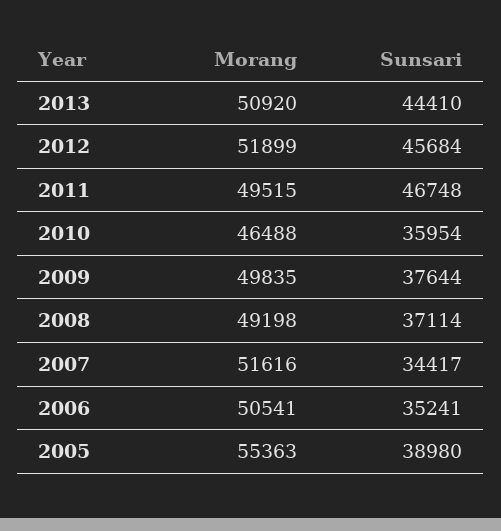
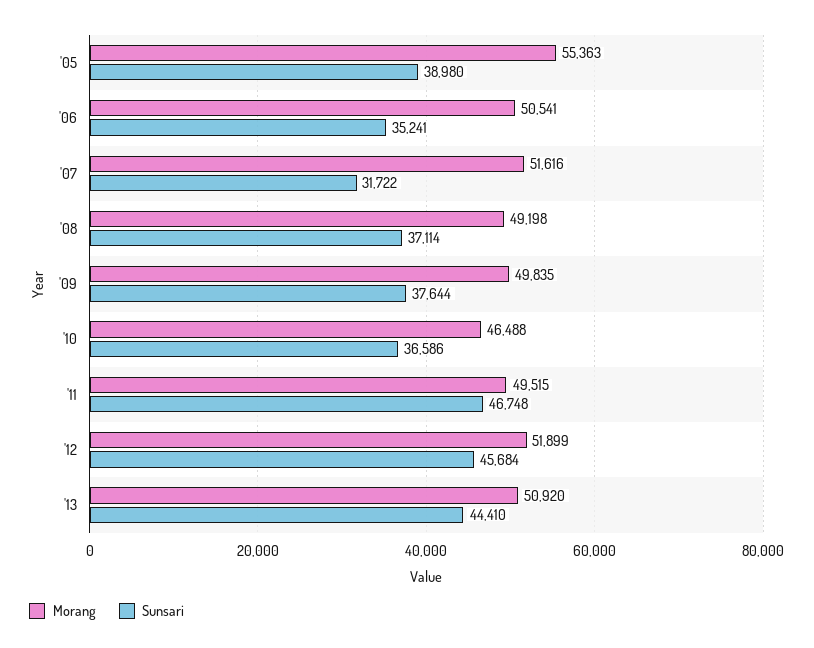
  {
    "Morang": {
      "2013": 50920,
      "2012": 51899,
      "2011": 49515,
      "2010": 46488,
      "2009": 49835,
      "2008": 49198,
      "2007": 51616,
      "2006": 50541,
      "2005": 55363
    },
    "Sunsari": {
      "2013": 44410,
      "2012": 45684,
      "2011": 46748,
-     "2010": 35954,
+     "2010": 36586,
      "2009": 37644,
      "2008": 37114,
-     "2007": 34417,
+     "2007": 31722,
      "2006": 35241,
      "2005": 38980
    }
  }

